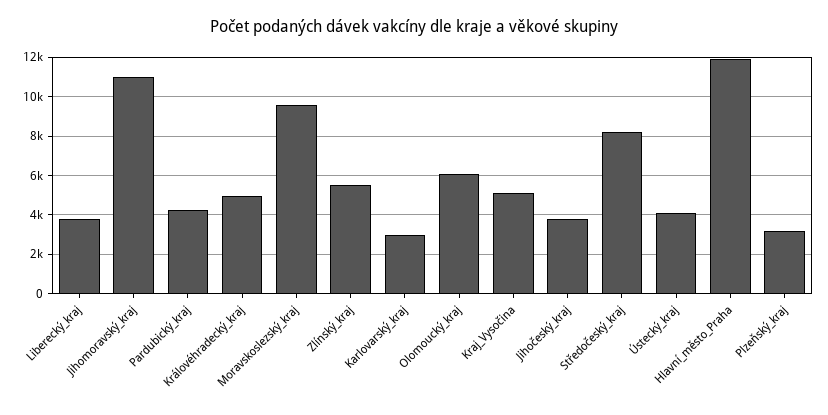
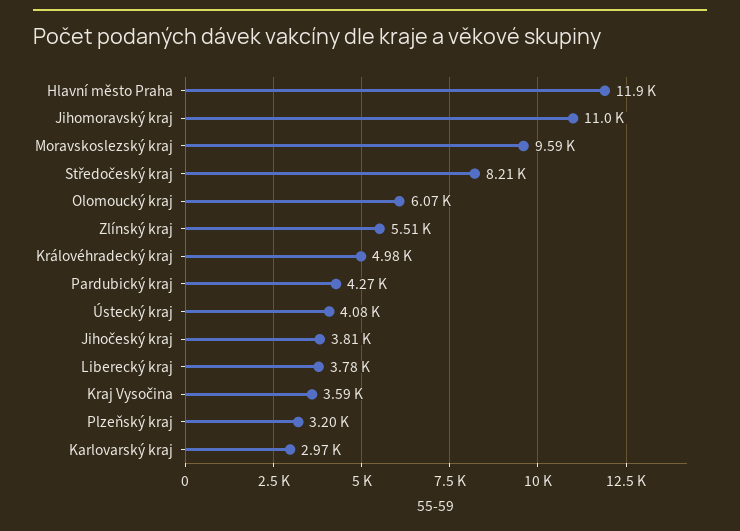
  {
    "Liberecký_kraj": 3780,
    "Jihomoravský_kraj": 11000,
    "Pardubický_kraj": 4270,
    "Královéhradecký_kraj": 4980,
    "Moravskoslezský_kraj": 9590,
    "Zlínský_kraj": 5510,
    "Karlovarský_kraj": 2970,
    "Olomoucký_kraj": 6070,
-   "Kraj_Vysočina": 5000,
+   "Kraj_Vysočina": 3590,
    "Jihočeský_kraj": 3810,
    "Středočeský_kraj": 8210,
    "Ústecký_kraj": 4080,
    "Hlavní_město_Praha": 11900,
    "Plzeňský_kraj": 3200
  }

